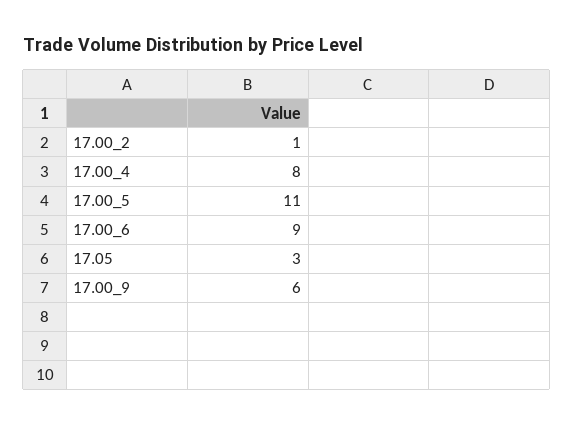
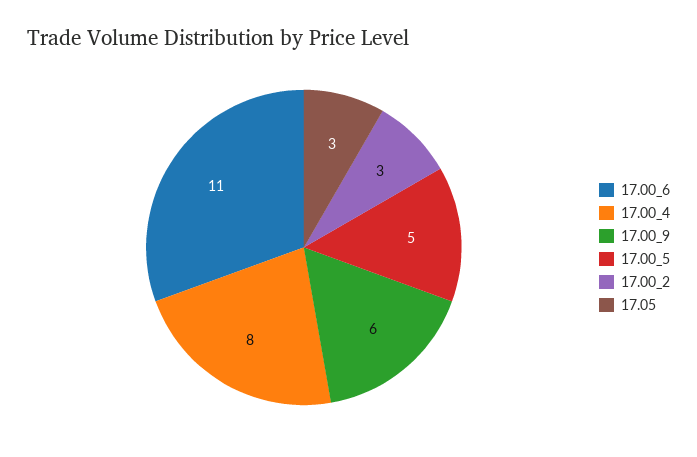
  {
-   "17.00_2": 1,
+   "17.00_2": 3,
    "17.00_4": 8,
-   "17.00_5": 11,
+   "17.00_5": 5,
-   "17.00_6": 9,
+   "17.00_6": 11,
    "17.05": 3,
    "17.00_9": 6
  }

